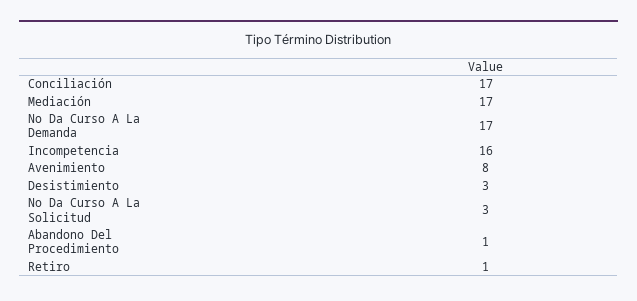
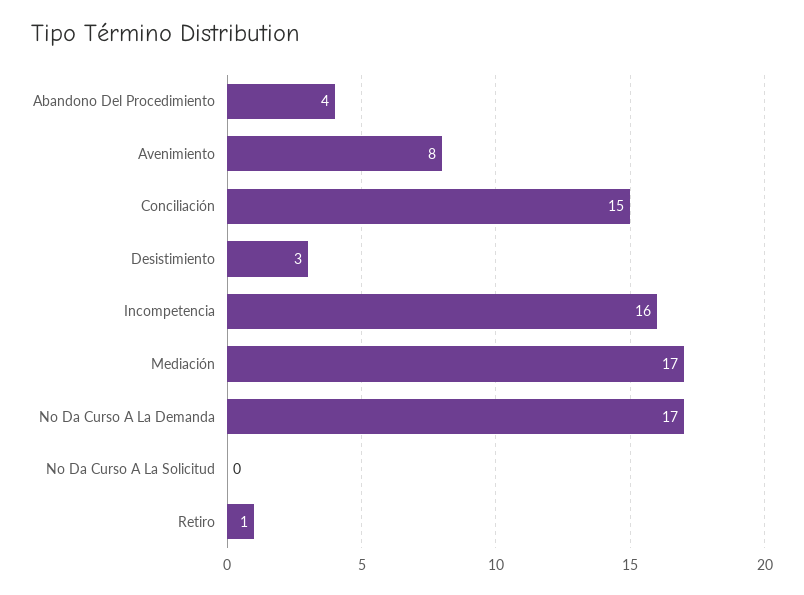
  {
-   "Conciliación": 17,
+   "Conciliación": 15,
    "Mediación": 17,
    "No Da Curso A La Demanda": 17,
    "Incompetencia": 16,
    "Avenimiento": 8,
    "Desistimiento": 3,
-   "No Da Curso A La Solicitud": 3,
+   "No Da Curso A La Solicitud": 0,
-   "Abandono Del Procedimiento": 1,
+   "Abandono Del Procedimiento": 4,
    "Retiro": 1
  }

